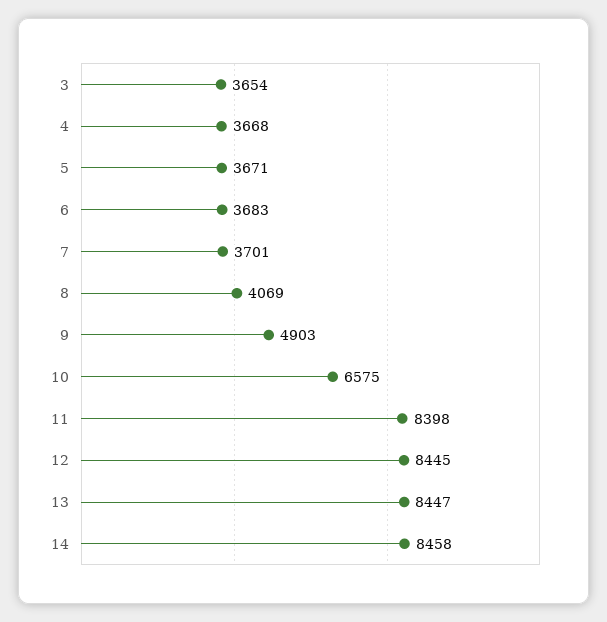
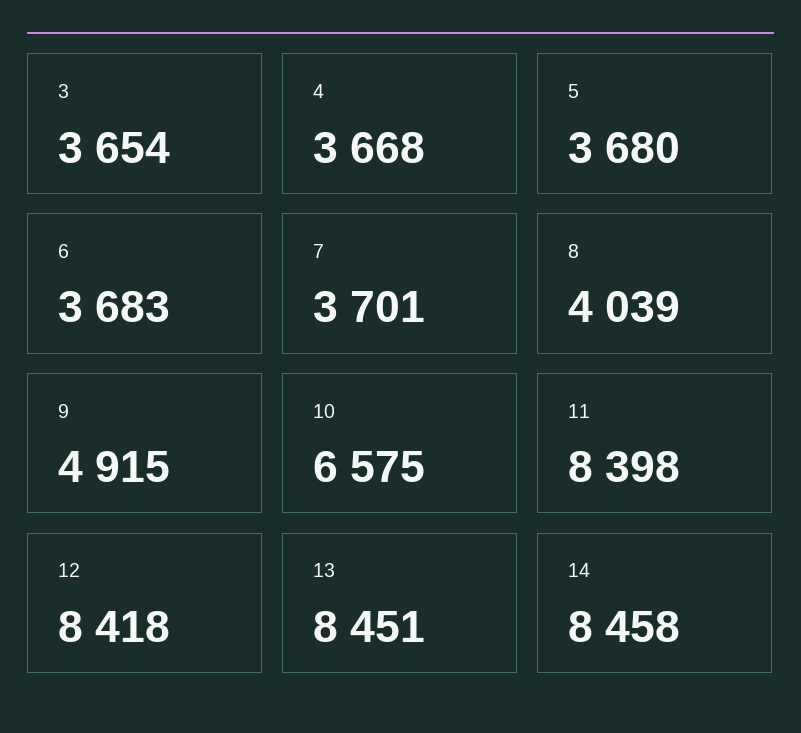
  {
    "3": 3654,
    "4": 3668,
-   "5": 3671,
+   "5": 3680,
    "6": 3683,
    "7": 3701,
-   "8": 4069,
+   "8": 4039,
-   "9": 4903,
+   "9": 4915,
    "10": 6575,
    "11": 8398,
-   "12": 8445,
+   "12": 8418,
-   "13": 8447,
+   "13": 8451,
    "14": 8458
  }

